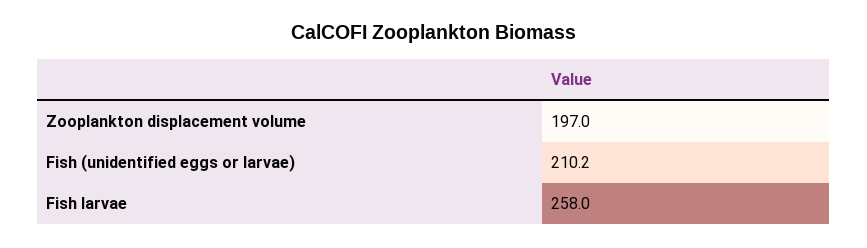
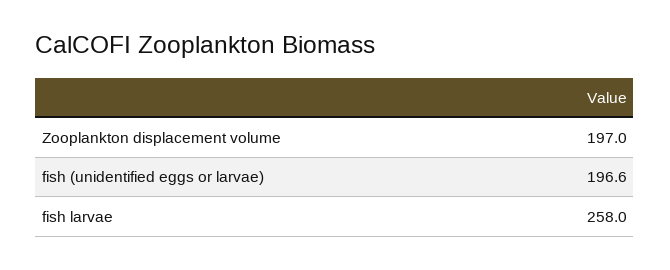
  {
    "Zooplankton displacement volume": 197,
-   "Fish (unidentified eggs or larvae)": 210.2,
+   "Fish (unidentified eggs or larvae)": 196.6,
    "Fish larvae": 258
  }

